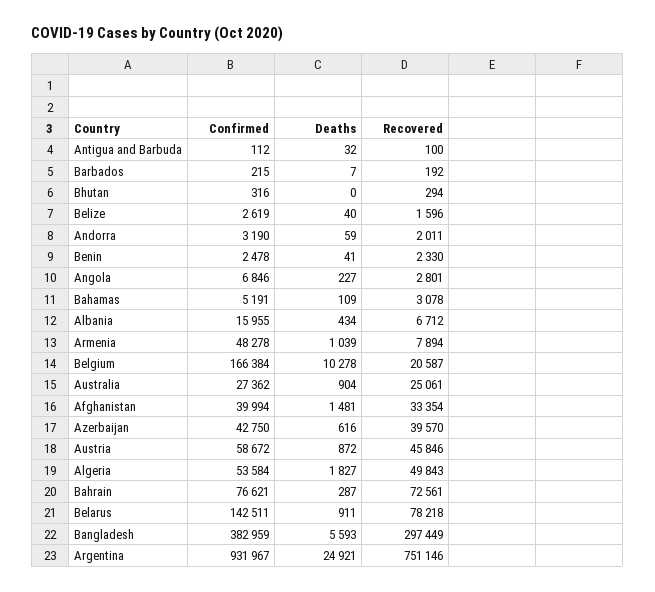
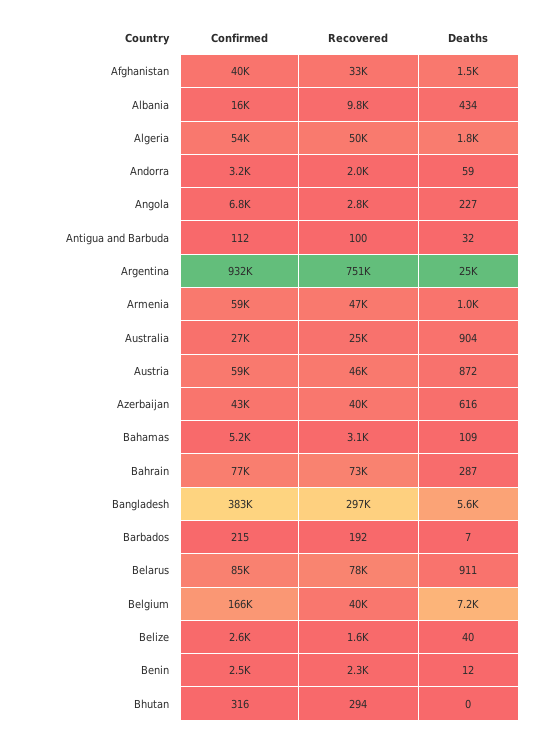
  {
    "Confirmed": {
      "Antigua and Barbuda": 112,
      "Barbados": 215,
      "Bhutan": 316,
      "Belize": 2619,
      "Andorra": 3190,
      "Benin": 2478,
      "Angola": 6846,
      "Bahamas": 5191,
      "Albania": 15955,
-     "Armenia": 48278,
+     "Armenia": 59000,
      "Belgium": 166384,
      "Australia": 27362,
      "Afghanistan": 39994,
      "Azerbaijan": 42750,
      "Austria": 58672,
      "Algeria": 53584,
      "Bahrain": 76621,
-     "Belarus": 142511,
+     "Belarus": 85000,
      "Bangladesh": 382959,
      "Argentina": 931967
    },
    "Deaths": {
      "Antigua and Barbuda": 32,
      "Barbados": 7,
      "Bhutan": 0,
      "Belize": 40,
      "Andorra": 59,
-     "Benin": 41,
+     "Benin": 12,
      "Angola": 227,
      "Bahamas": 109,
      "Albania": 434,
      "Armenia": 1039,
-     "Belgium": 10278,
+     "Belgium": 7200,
      "Australia": 904,
      "Afghanistan": 1481,
      "Azerbaijan": 616,
      "Austria": 872,
      "Algeria": 1827,
      "Bahrain": 287,
      "Belarus": 911,
      "Bangladesh": 5593,
      "Argentina": 24921
    },
    "Recovered": {
      "Antigua and Barbuda": 100,
      "Barbados": 192,
      "Bhutan": 294,
      "Belize": 1596,
      "Andorra": 2011,
      "Benin": 2330,
      "Angola": 2801,
      "Bahamas": 3078,
-     "Albania": 6712,
+     "Albania": 9800,
-     "Armenia": 7894,
+     "Armenia": 47000,
-     "Belgium": 20587,
+     "Belgium": 40000,
      "Australia": 25061,
      "Afghanistan": 33354,
      "Azerbaijan": 39570,
      "Austria": 45846,
      "Algeria": 49843,
      "Bahrain": 72561,
      "Belarus": 78218,
      "Bangladesh": 297449,
      "Argentina": 751146
    }
  }

